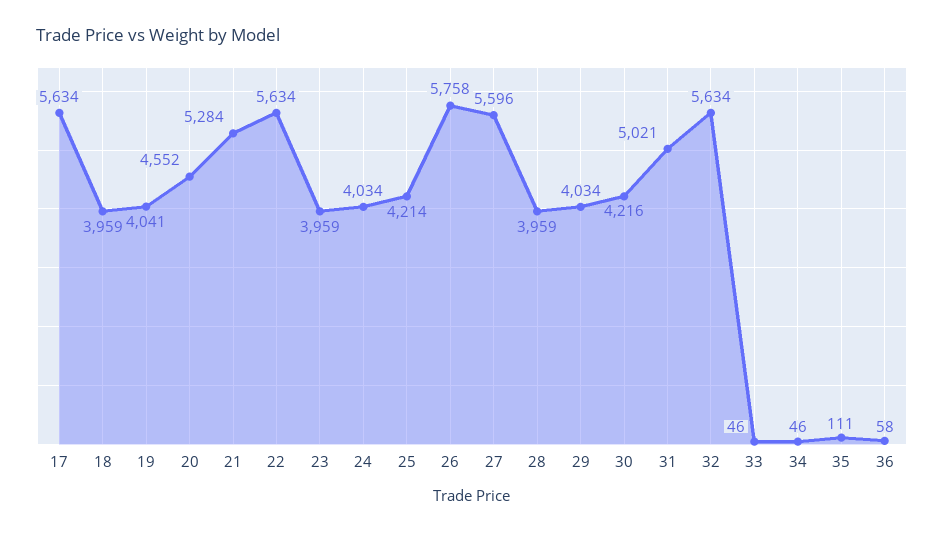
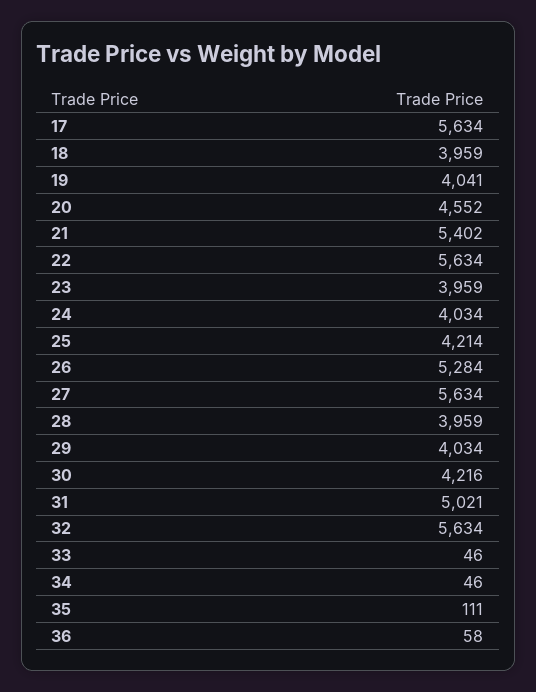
  {
    "17": 5634,
    "18": 3959,
    "19": 4041,
    "20": 4552,
-   "21": 5284,
+   "21": 5402,
    "22": 5634,
    "23": 3959,
    "24": 4034,
    "25": 4214,
-   "26": 5758,
+   "26": 5284,
-   "27": 5596,
+   "27": 5634,
    "28": 3959,
    "29": 4034,
    "30": 4216,
    "31": 5021,
    "32": 5634,
    "33": 46,
    "34": 46,
    "35": 111,
    "36": 58
  }

